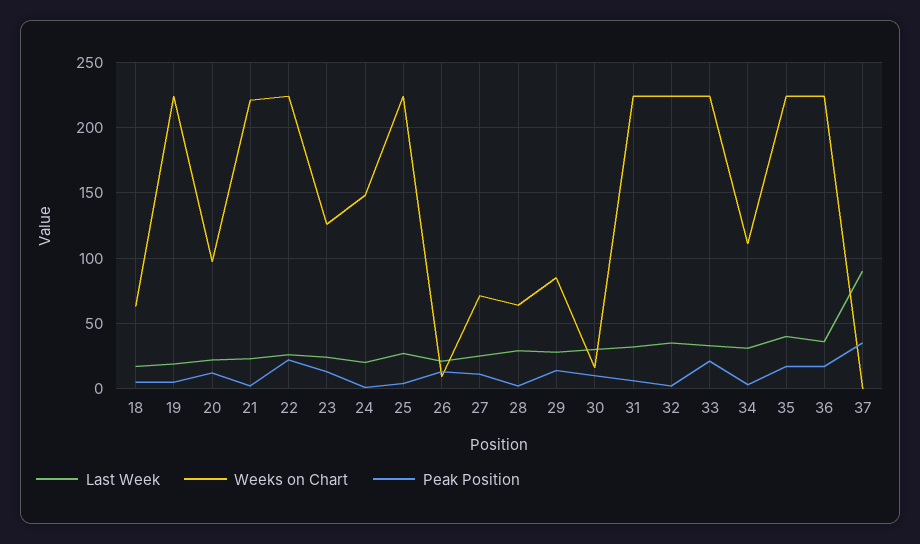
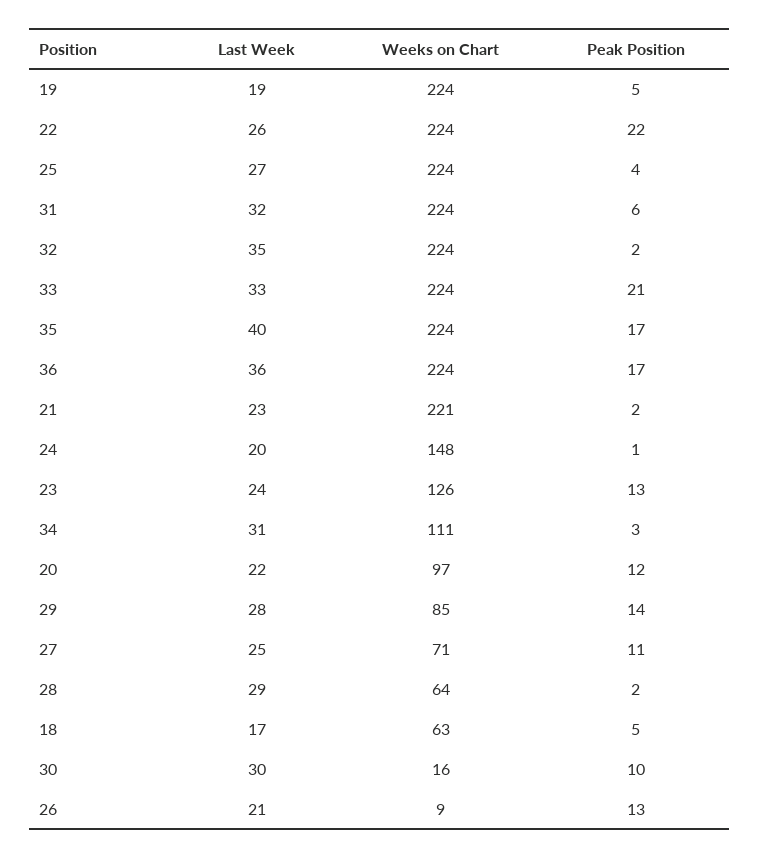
  {
    "Last Week": {
      "18": 17,
      "19": 19,
      "20": 22,
      "21": 23,
      "22": 26,
      "23": 24,
      "24": 20,
      "25": 27,
      "26": 21,
      "27": 25,
      "28": 29,
      "29": 28,
      "30": 30,
      "31": 32,
      "32": 35,
      "33": 33,
      "34": 31,
      "35": 40,
-     "36": 36,
+     "36": 36
-     "37": 90
    },
    "Weeks on Chart": {
      "18": 63,
      "19": 224,
      "20": 97,
      "21": 221,
      "22": 224,
      "23": 126,
      "24": 148,
      "25": 224,
      "26": 9,
      "27": 71,
      "28": 64,
      "29": 85,
      "30": 16,
      "31": 224,
      "32": 224,
      "33": 224,
      "34": 111,
      "35": 224,
-     "36": 224,
+     "36": 224
-     "37": 0
    },
    "Peak Position": {
      "18": 5,
      "19": 5,
      "20": 12,
      "21": 2,
      "22": 22,
      "23": 13,
      "24": 1,
      "25": 4,
      "26": 13,
      "27": 11,
      "28": 2,
      "29": 14,
      "30": 10,
      "31": 6,
      "32": 2,
      "33": 21,
      "34": 3,
      "35": 17,
-     "36": 17,
+     "36": 17
-     "37": 35
    }
  }

